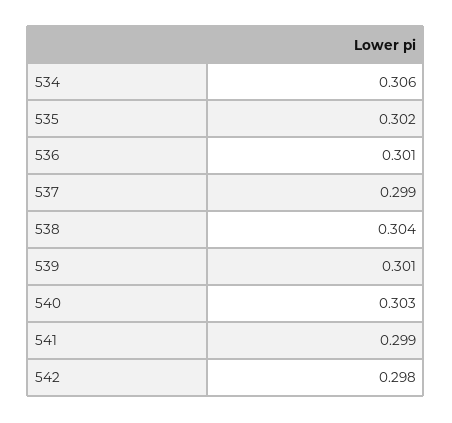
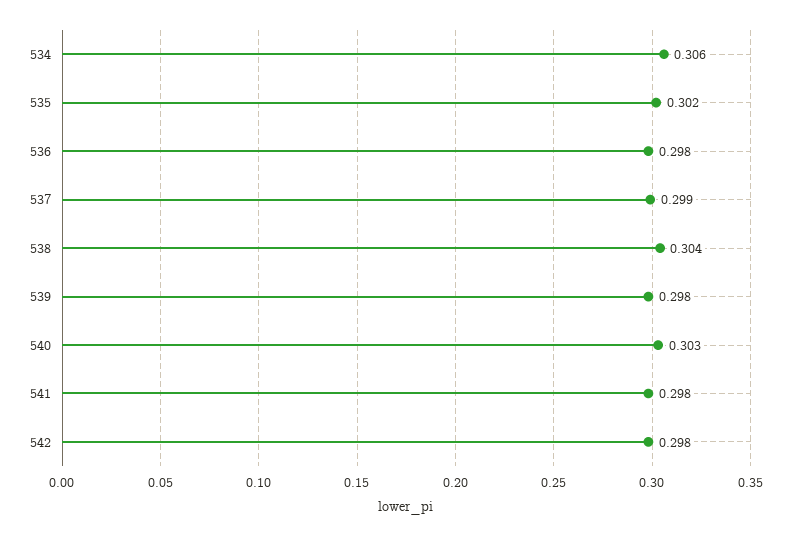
  {
    "534": 0.306,
    "535": 0.302,
-   "536": 0.301,
+   "536": 0.298,
    "537": 0.299,
    "538": 0.304,
-   "539": 0.301,
+   "539": 0.298,
    "540": 0.303,
-   "541": 0.299,
+   "541": 0.298,
    "542": 0.298
  }

